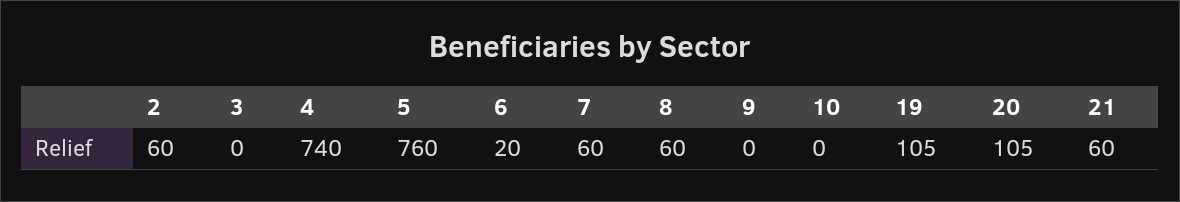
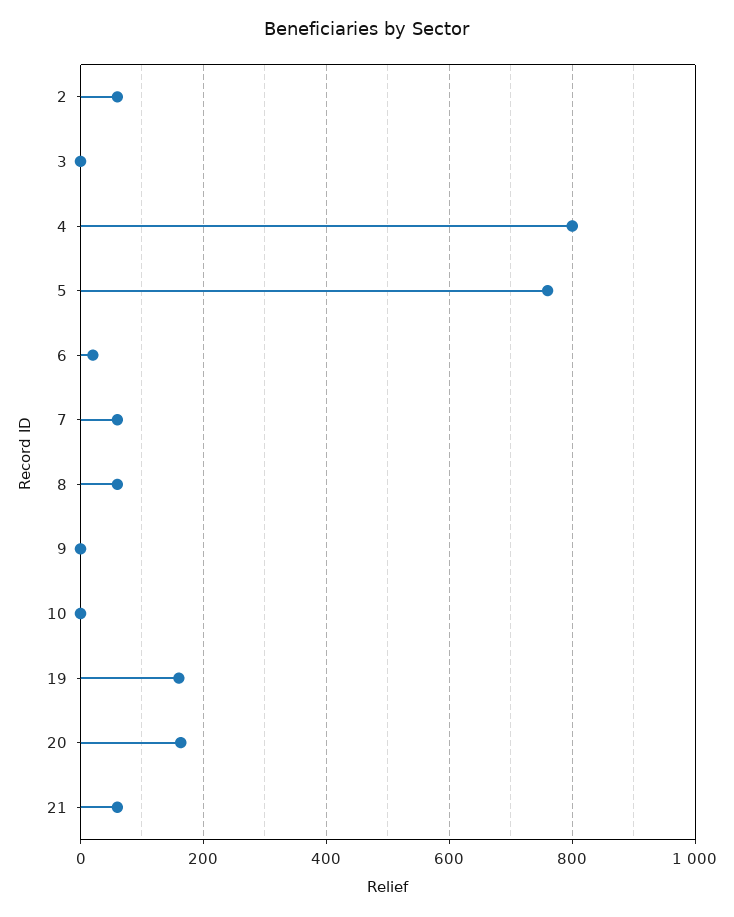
  {
    "2": 60,
    "3": 0,
-   "4": 740,
+   "4": 800,
    "5": 760,
    "6": 20,
    "7": 60,
    "8": 60,
    "9": 0,
    "10": 0,
-   "19": 105,
+   "19": 160,
-   "20": 105,
+   "20": 160,
    "21": 60
  }

